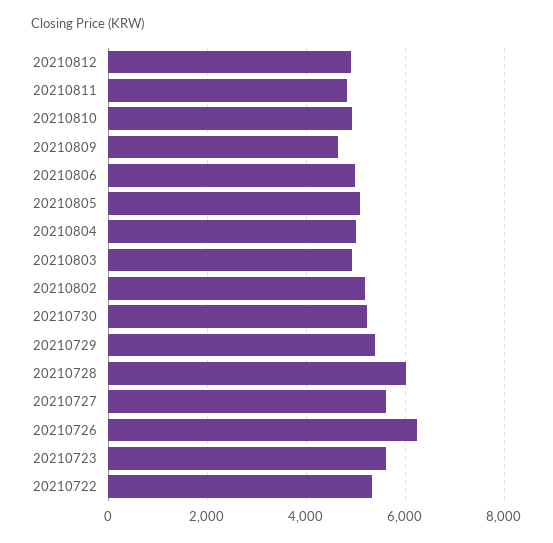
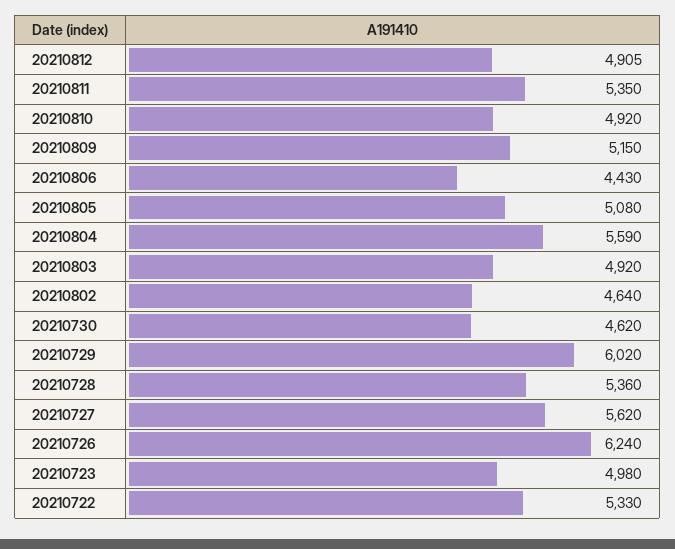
  {
    "20210812": 4905,
-   "20210811": 4800,
+   "20210811": 5350,
    "20210810": 4920,
-   "20210809": 4600,
+   "20210809": 5150,
-   "20210806": 5000,
+   "20210806": 4430,
    "20210805": 5080,
-   "20210804": 5000,
+   "20210804": 5590,
    "20210803": 4920,
-   "20210802": 5200,
+   "20210802": 4640,
-   "20210730": 5200,
+   "20210730": 4620,
-   "20210729": 5400,
+   "20210729": 6020,
-   "20210728": 6000,
+   "20210728": 5360,
    "20210727": 5620,
    "20210726": 6240,
-   "20210723": 5600,
+   "20210723": 4980,
    "20210722": 5330
  }

